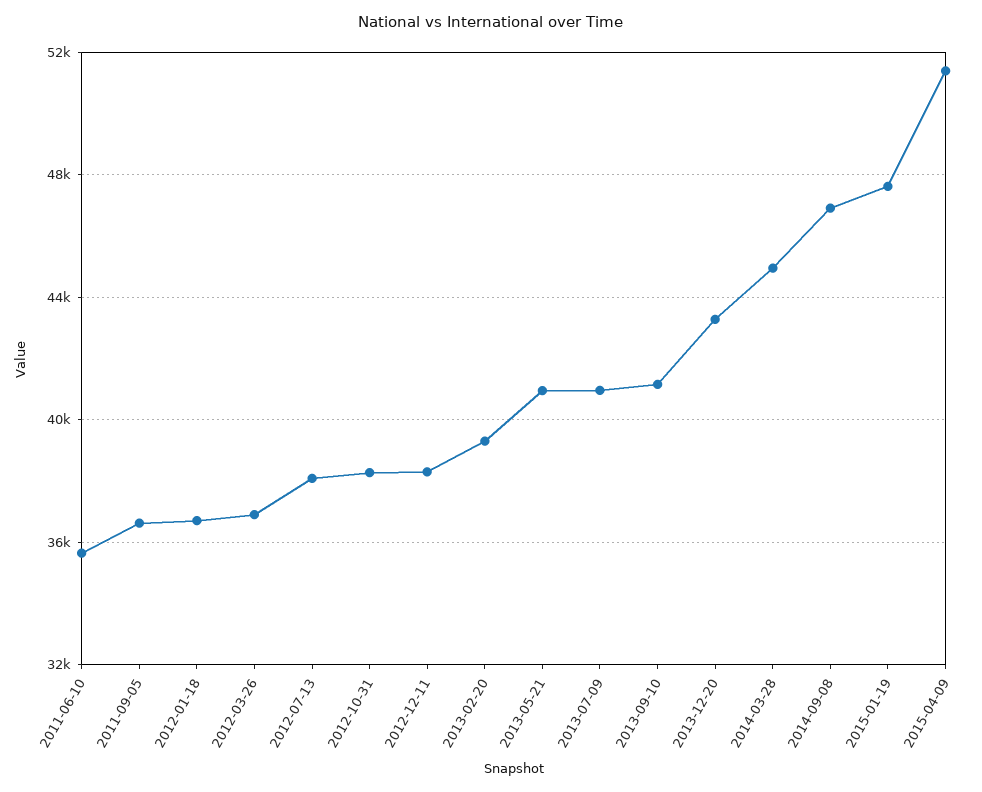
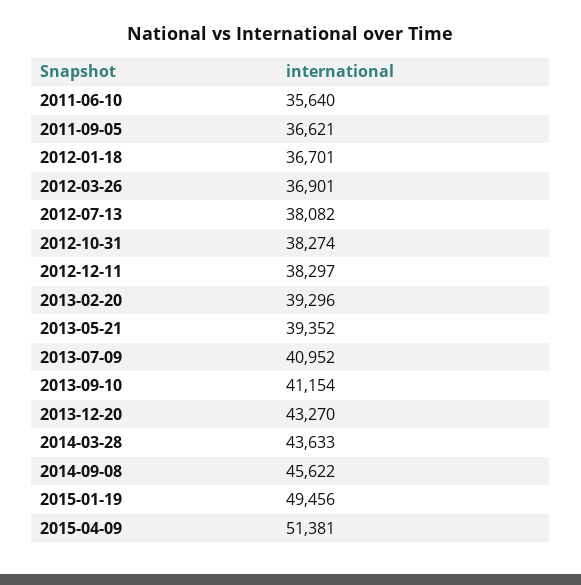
  {
    "2011-06-10": 35640,
    "2011-09-05": 36621,
    "2012-01-18": 36701,
    "2012-03-26": 36901,
    "2012-07-13": 38082,
    "2012-10-31": 38274,
    "2012-12-11": 38297,
    "2013-02-20": 39296,
-   "2013-05-21": 41000,
+   "2013-05-21": 39352,
    "2013-07-09": 40952,
    "2013-09-10": 41154,
    "2013-12-20": 43270,
-   "2014-03-28": 45000,
+   "2014-03-28": 43633,
-   "2014-09-08": 47000,
+   "2014-09-08": 45622,
-   "2015-01-19": 47500,
+   "2015-01-19": 49456,
    "2015-04-09": 51381
  }

